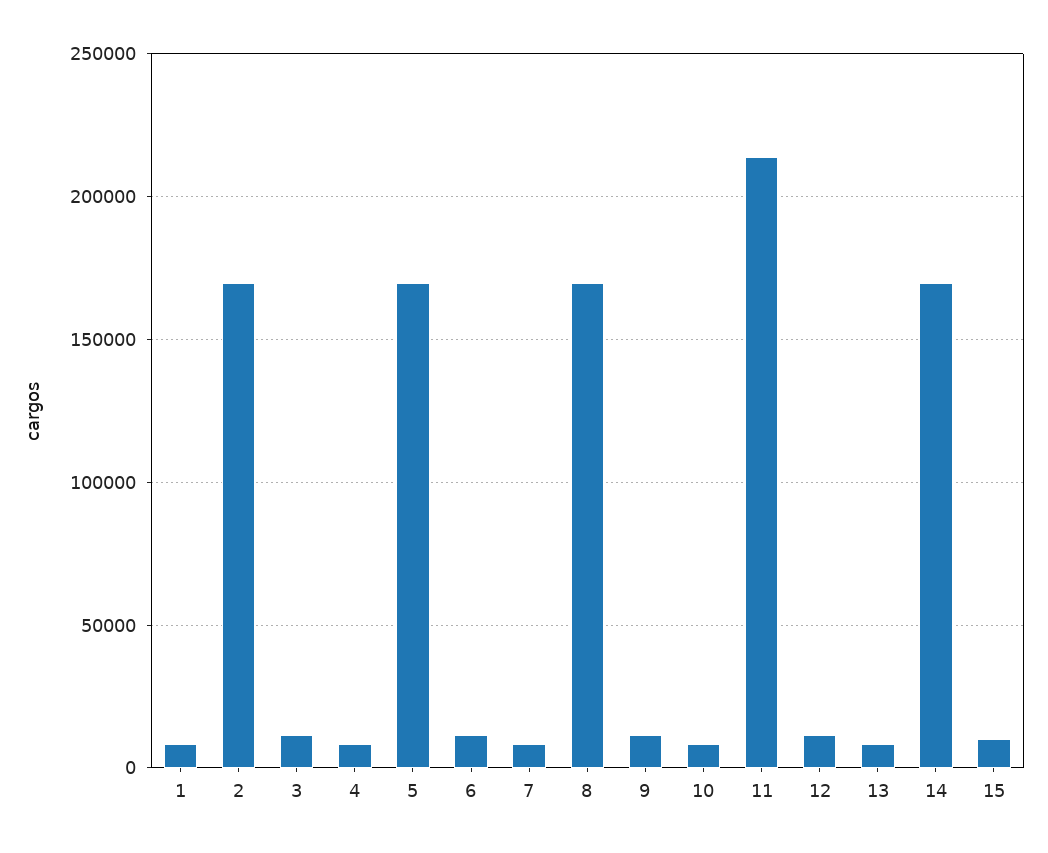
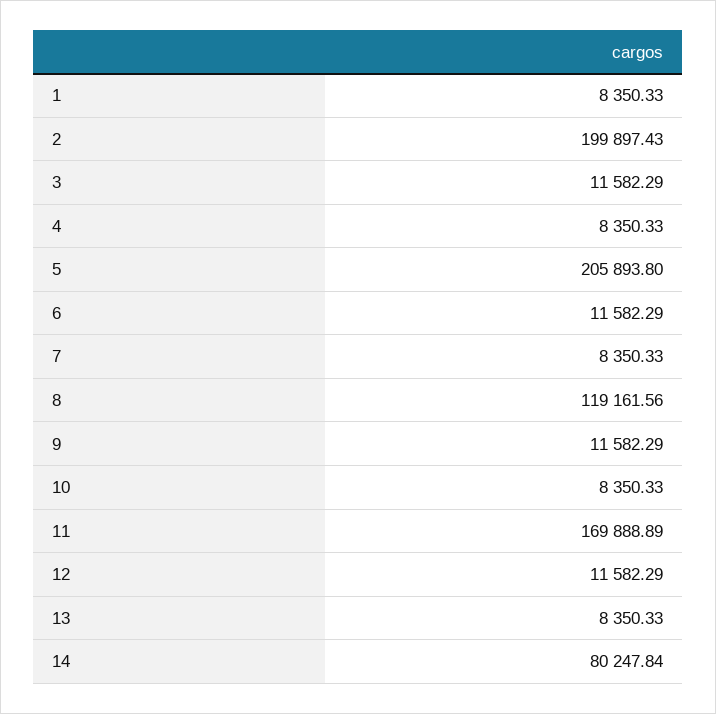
  {
    "1": 8350.33,
-   "2": 170000,
+   "2": 199897.43,
    "3": 11582.29,
    "4": 8350.33,
-   "5": 170000,
+   "5": 205893.8,
    "6": 11582.29,
    "7": 8350.33,
-   "8": 170000,
+   "8": 119161.56,
    "9": 11582.29,
    "10": 8350.33,
-   "11": 215000,
+   "11": 169888.89,
    "12": 11582.29,
    "13": 8350.33,
-   "14": 170000,
+   "14": 80247.84
-   "15": 10000
  }

